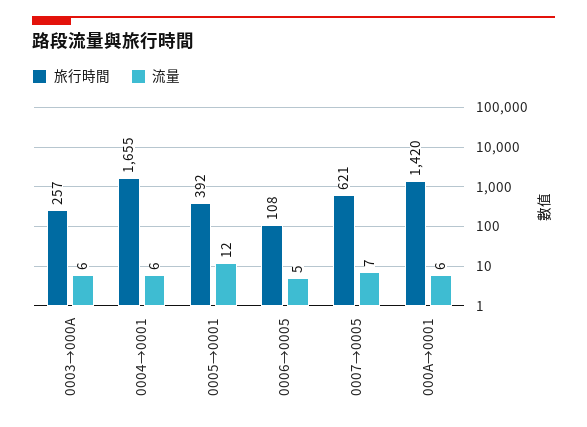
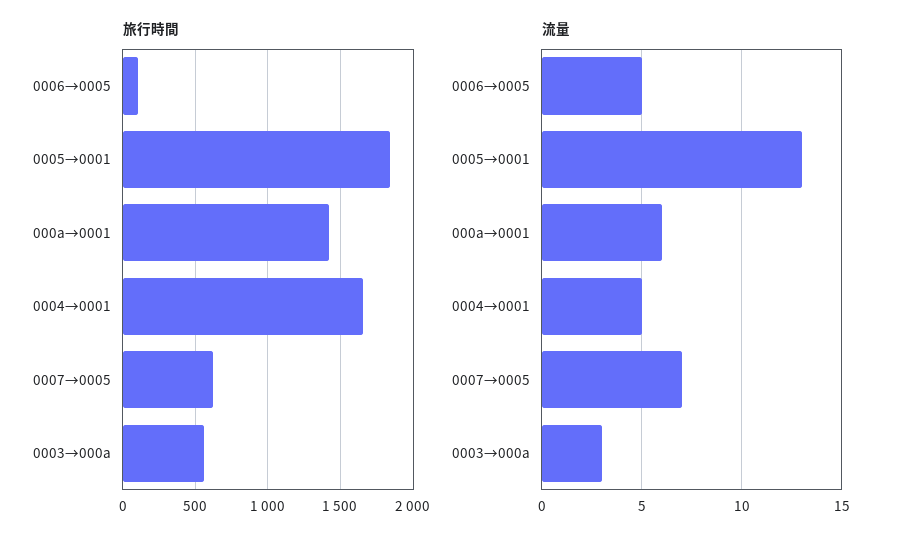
  {
    "旅行時間": {
-     "0003→000A": 257,
+     "0003→000A": 550,
      "0004→0001": 1655,
-     "0005→0001": 392,
+     "0005→0001": 1850,
      "0006→0005": 108,
      "0007→0005": 621,
      "000A→0001": 1420
    },
    "流量": {
-     "0003→000A": 6,
+     "0003→000A": 3,
-     "0004→0001": 6,
+     "0004→0001": 5,
-     "0005→0001": 12,
+     "0005→0001": 13,
      "0006→0005": 5,
      "0007→0005": 7,
      "000A→0001": 6
    }
  }

